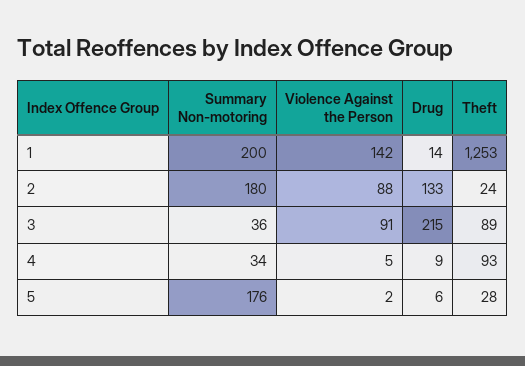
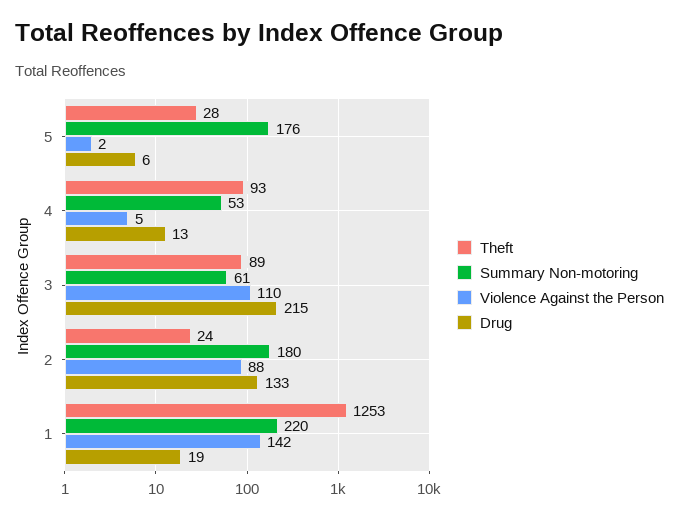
  {
    "Summary Non-motoring": {
-     "1": 200,
+     "1": 220,
      "2": 180,
-     "3": 36,
+     "3": 61,
-     "4": 34,
+     "4": 53,
      "5": 176
    },
    "Violence Against the Person": {
      "1": 142,
      "2": 88,
-     "3": 91,
+     "3": 110,
      "4": 5,
      "5": 2
    },
    "Drug": {
-     "1": 14,
+     "1": 19,
      "2": 133,
      "3": 215,
-     "4": 9,
+     "4": 13,
      "5": 6
    },
    "Theft": {
      "1": 1253,
      "2": 24,
      "3": 89,
      "4": 93,
      "5": 28
    }
  }

